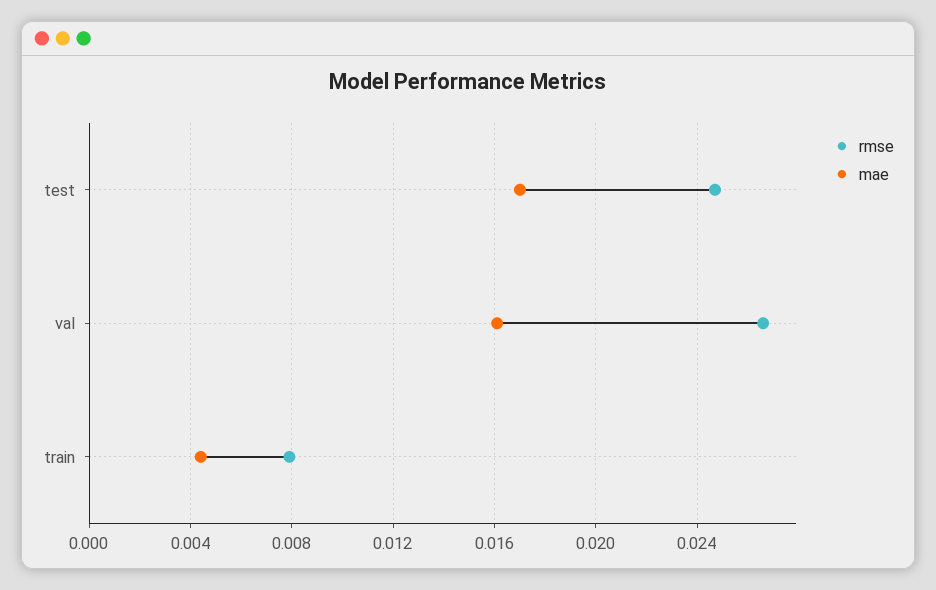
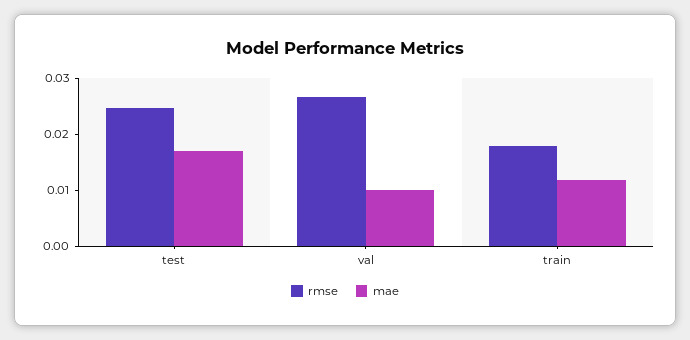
  {
    "rmse": {
      "test": 0.0245,
      "val": 0.0265,
-     "train": 0.008
+     "train": 0.018
    },
    "mae": {
      "test": 0.017,
-     "val": 0.016,
+     "val": 0.01,
-     "train": 0.0045
+     "train": 0.012
    }
  }

